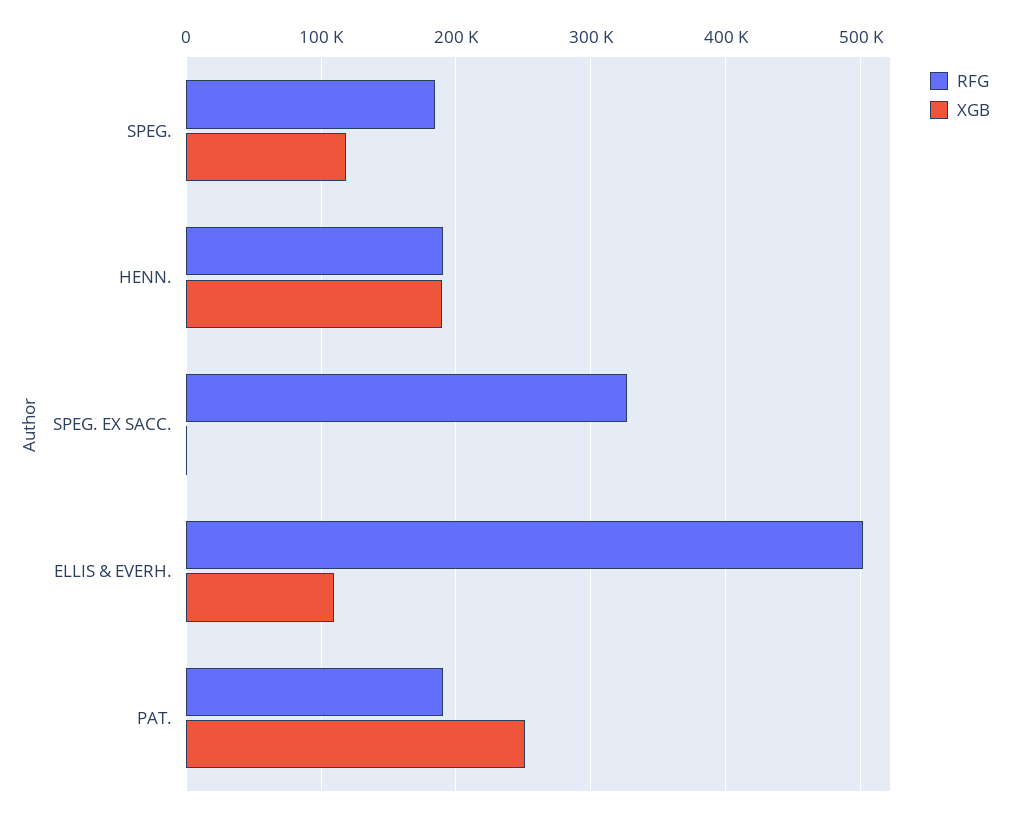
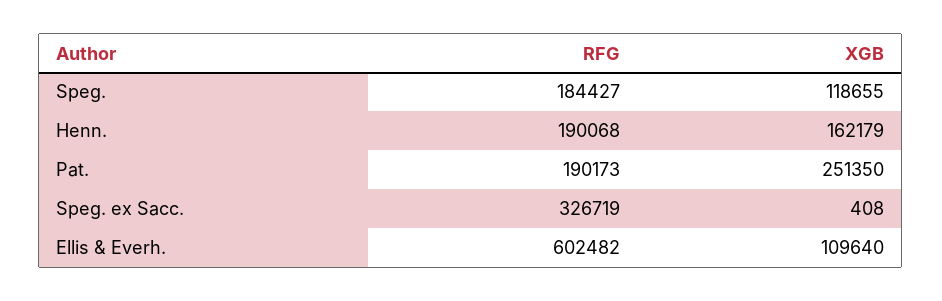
  {
    "RFG": {
      "SPEG.": 184427,
      "HENN.": 190068,
      "SPEG. EX SACC.": 326719,
-     "ELLIS & EVERH.": 500000,
+     "ELLIS & EVERH.": 602482,
      "PAT.": 190173
    },
    "XGB": {
      "SPEG.": 118655,
-     "HENN.": 190000,
+     "HENN.": 162179,
      "SPEG. EX SACC.": 408,
      "ELLIS & EVERH.": 109640,
      "PAT.": 251350
    }
  }

